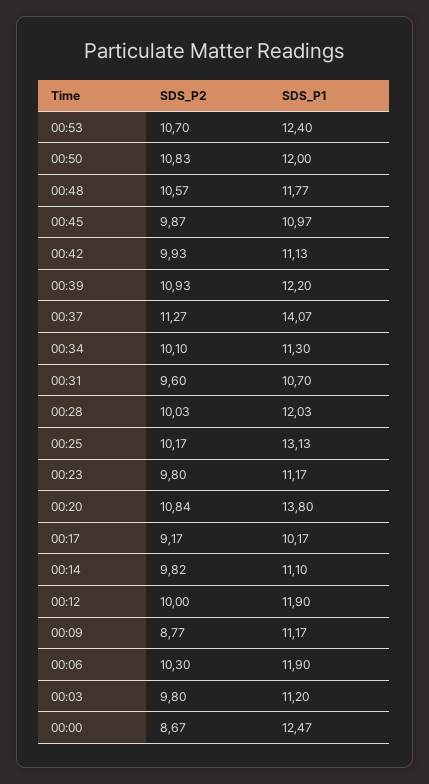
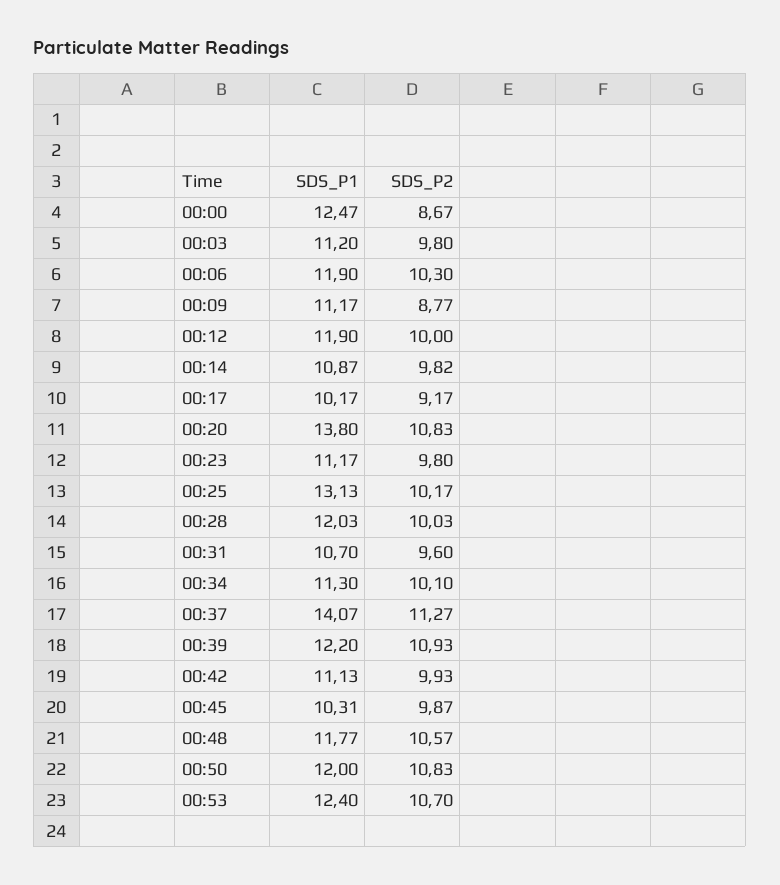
  {
    "SDS_P2": {
      "00:53": 10.7,
      "00:50": 10.83,
      "00:48": 10.57,
      "00:45": 9.87,
      "00:42": 9.93,
      "00:39": 10.93,
      "00:37": 11.27,
      "00:34": 10.1,
      "00:31": 9.6,
      "00:28": 10.03,
      "00:25": 10.17,
      "00:23": 9.8,
-     "00:20": 10.84,
+     "00:20": 10.83,
      "00:17": 9.17,
      "00:14": 9.82,
      "00:12": 10,
      "00:09": 8.77,
      "00:06": 10.3,
      "00:03": 9.8,
      "00:00": 8.67
    },
    "SDS_P1": {
      "00:53": 12.4,
      "00:50": 12,
      "00:48": 11.77,
-     "00:45": 10.97,
+     "00:45": 10.31,
      "00:42": 11.13,
      "00:39": 12.2,
      "00:37": 14.07,
      "00:34": 11.3,
      "00:31": 10.7,
      "00:28": 12.03,
      "00:25": 13.13,
      "00:23": 11.17,
      "00:20": 13.8,
      "00:17": 10.17,
-     "00:14": 11.1,
+     "00:14": 10.87,
      "00:12": 11.9,
      "00:09": 11.17,
      "00:06": 11.9,
      "00:03": 11.2,
      "00:00": 12.47
    }
  }

